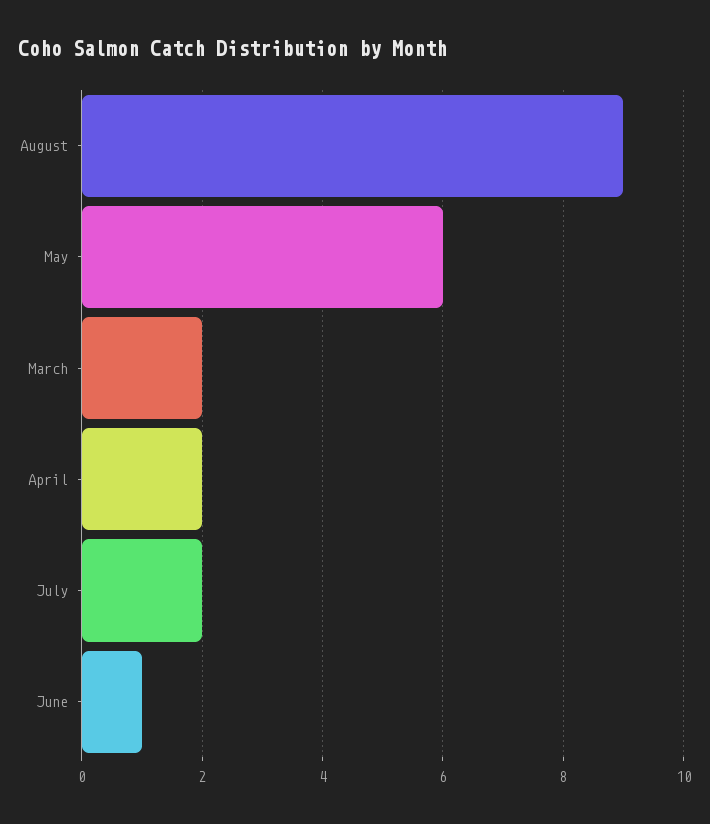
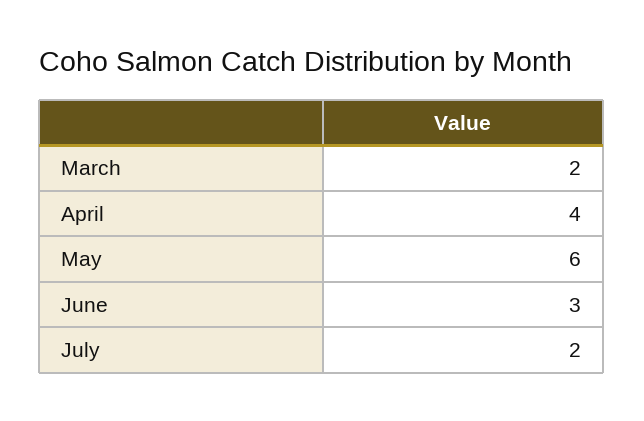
  {
-   "August": 9,
    "May": 6,
    "March": 2,
-   "April": 2,
+   "April": 4,
    "July": 2,
-   "June": 1
+   "June": 3
  }

